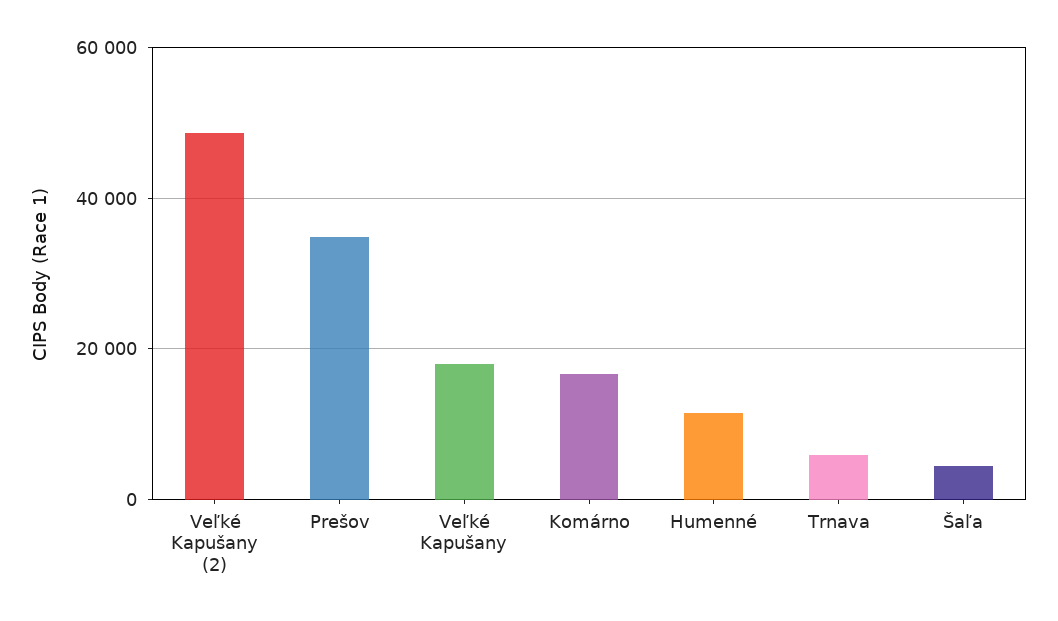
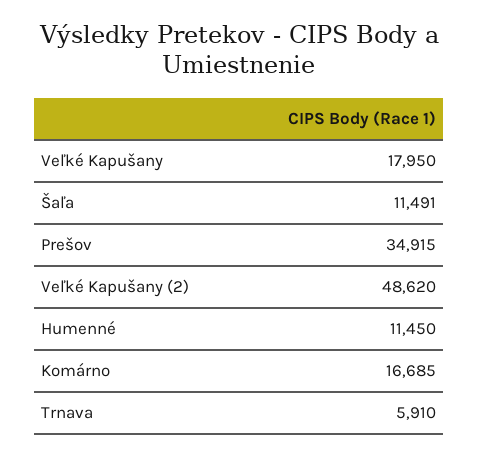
  {
    "Veľké Kapušany (2)": 48620,
    "Prešov": 34915,
    "Veľké Kapušany": 17950,
    "Komárno": 16685,
    "Humenné": 11450,
    "Trnava": 5910,
-   "Šaľa": 4000
+   "Šaľa": 11491
  }

